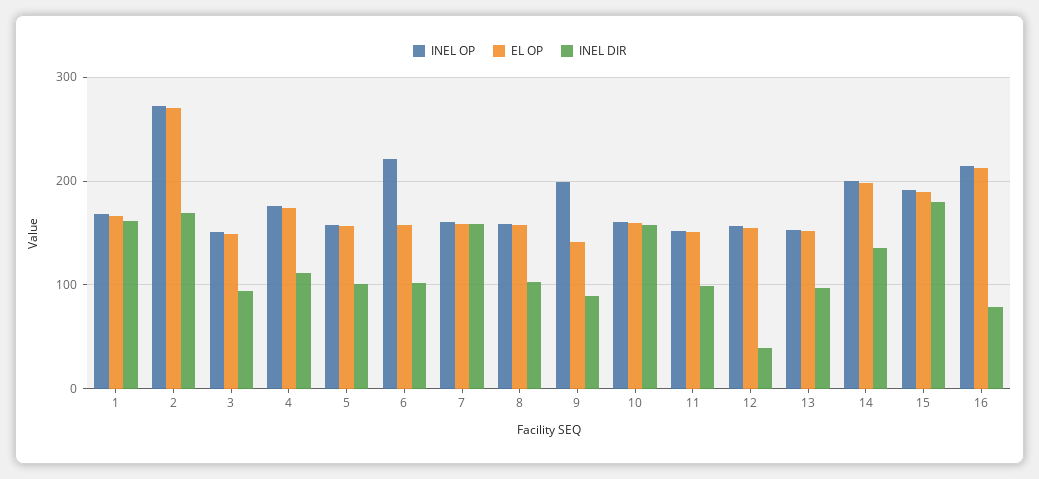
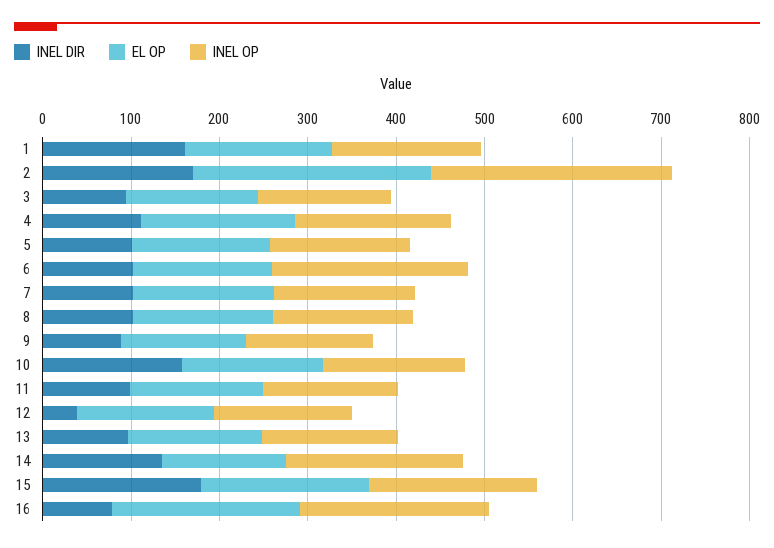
  {
    "INEL OP": {
      "1": 170,
      "2": 270,
      "3": 150,
      "4": 180,
      "5": 160,
      "6": 220,
      "7": 160,
      "8": 160,
-     "9": 200,
+     "9": 140,
      "10": 160,
      "11": 150,
      "12": 160,
      "13": 150,
      "14": 200,
      "15": 190,
      "16": 210
    },
    "EL OP": {
      "1": 170,
      "2": 270,
      "3": 150,
      "4": 170,
      "5": 160,
      "6": 160,
      "7": 160,
      "8": 160,
      "9": 140,
      "10": 160,
      "11": 150,
      "12": 160,
      "13": 150,
-     "14": 200,
+     "14": 140,
      "15": 190,
      "16": 210
    },
    "INEL DIR": {
      "1": 160,
      "2": 170,
      "3": 90,
      "4": 110,
      "5": 100,
      "6": 100,
-     "7": 160,
+     "7": 100,
      "8": 100,
      "9": 90,
      "10": 160,
      "11": 100,
      "12": 40,
      "13": 100,
      "14": 140,
      "15": 180,
      "16": 80
    }
  }

